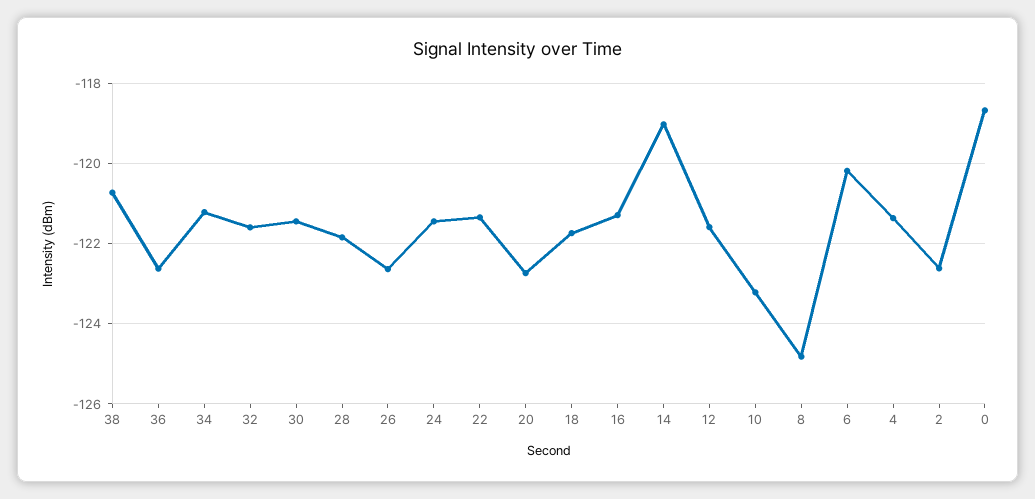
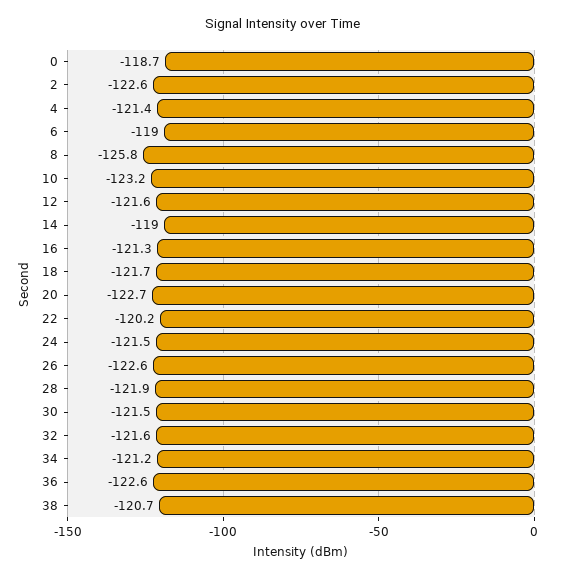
  {
    "38": -120.7,
    "36": -122.6,
    "34": -121.2,
    "32": -121.6,
    "30": -121.5,
    "28": -121.9,
    "26": -122.6,
    "24": -121.5,
-   "22": -121.4,
+   "22": -120.2,
    "20": -122.7,
    "18": -121.7,
    "16": -121.3,
    "14": -119,
    "12": -121.6,
    "10": -123.2,
-   "8": -124.8,
+   "8": -125.8,
-   "6": -120.2,
+   "6": -119,
    "4": -121.4,
    "2": -122.6,
    "0": -118.7
  }

